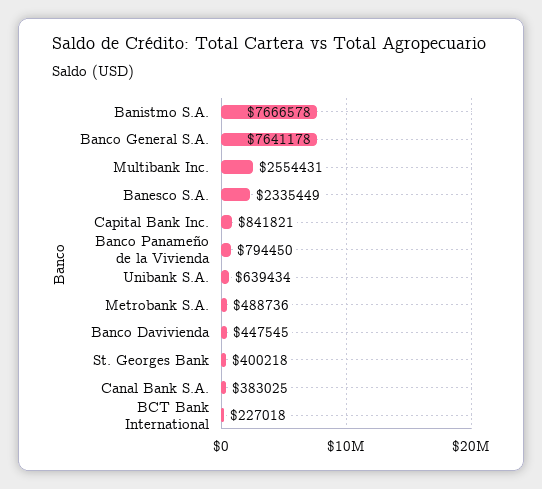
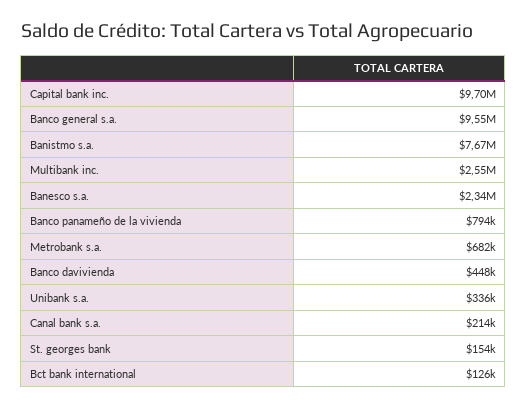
  {
    "Banistmo S.A.": 7666578,
-   "Banco General S.A.": 7641178,
+   "Banco General S.A.": 9550000,
    "Multibank Inc.": 2554431,
    "Banesco S.A.": 2335449,
-   "Capital Bank Inc.": 841821,
+   "Capital Bank Inc.": 9700000,
    "Banco Panameño de la Vivienda": 794450,
-   "Unibank S.A.": 639434,
+   "Unibank S.A.": 336000,
-   "Metrobank S.A.": 488736,
+   "Metrobank S.A.": 682000,
    "Banco Davivienda": 447545,
-   "St. Georges Bank": 400218,
+   "St. Georges Bank": 154000,
-   "Canal Bank S.A.": 383025,
+   "Canal Bank S.A.": 214000,
-   "BCT Bank International": 227018
+   "BCT Bank International": 126000
  }

